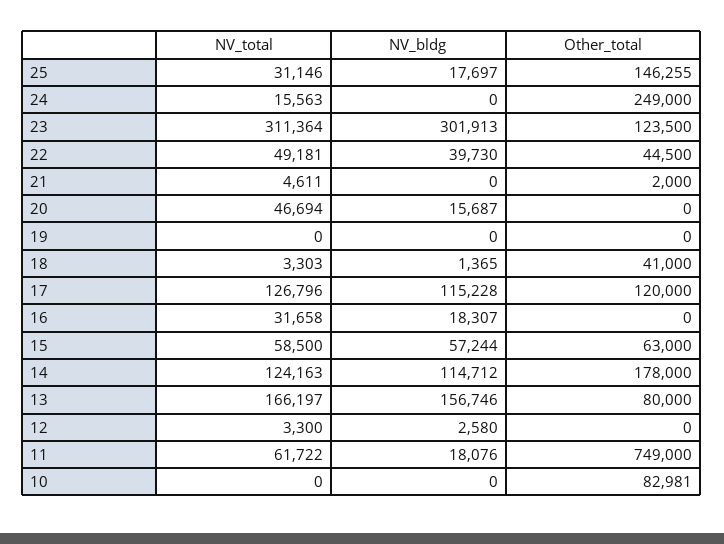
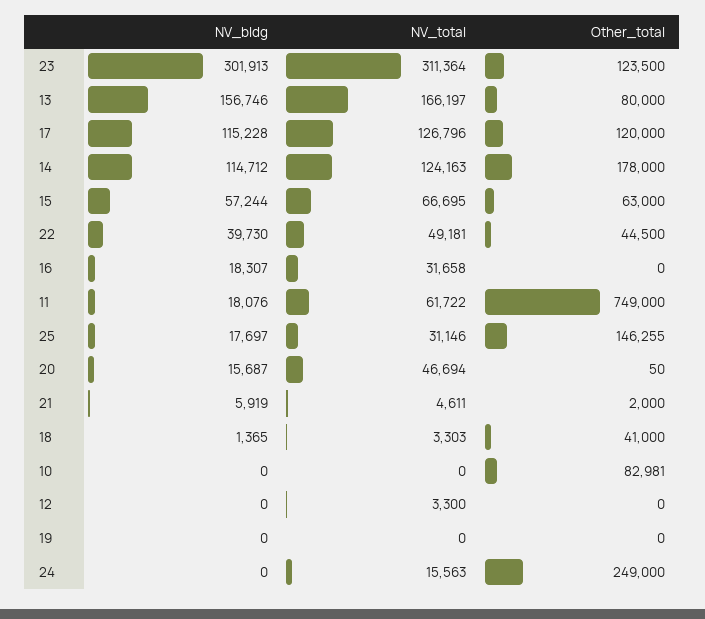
  {
    "NV_total": {
      "25": 31146,
      "24": 15563,
      "23": 311364,
      "22": 49181,
      "21": 4611,
      "20": 46694,
      "19": 0,
      "18": 3303,
      "17": 126796,
      "16": 31658,
-     "15": 58500,
+     "15": 66695,
      "14": 124163,
      "13": 166197,
      "12": 3300,
      "11": 61722,
      "10": 0
    },
    "NV_bldg": {
      "25": 17697,
      "24": 0,
      "23": 301913,
      "22": 39730,
-     "21": 0,
+     "21": 5919,
      "20": 15687,
      "19": 0,
      "18": 1365,
      "17": 115228,
      "16": 18307,
      "15": 57244,
      "14": 114712,
      "13": 156746,
-     "12": 2580,
+     "12": 0,
      "11": 18076,
      "10": 0
    },
    "Other_total": {
      "25": 146255,
      "24": 249000,
      "23": 123500,
      "22": 44500,
      "21": 2000,
-     "20": 0,
+     "20": 50,
      "19": 0,
      "18": 41000,
      "17": 120000,
      "16": 0,
      "15": 63000,
      "14": 178000,
      "13": 80000,
      "12": 0,
      "11": 749000,
      "10": 82981
    }
  }

